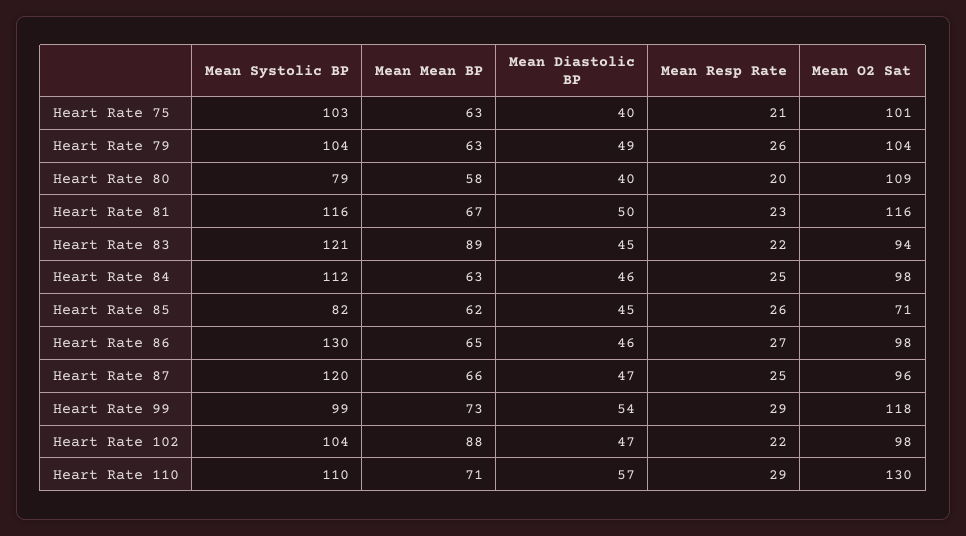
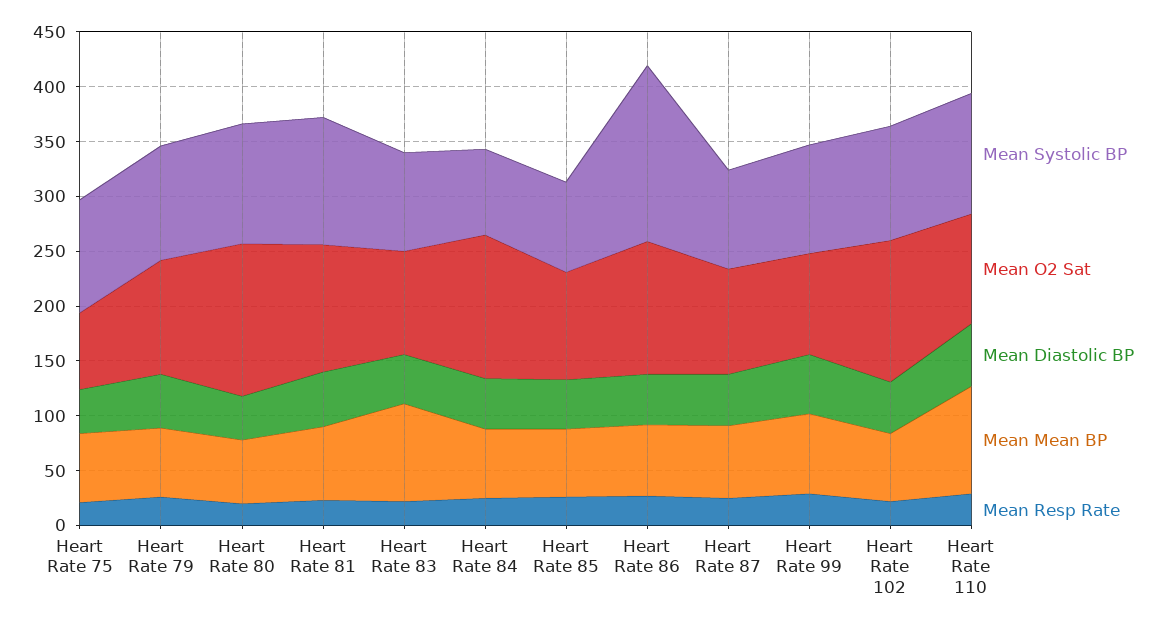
  {
    "Mean Systolic BP": {
      "Heart Rate 75": 103,
      "Heart Rate 79": 104,
-     "Heart Rate 80": 79,
+     "Heart Rate 80": 110,
      "Heart Rate 81": 116,
-     "Heart Rate 83": 121,
+     "Heart Rate 83": 90,
-     "Heart Rate 84": 112,
+     "Heart Rate 84": 80,
      "Heart Rate 85": 82,
-     "Heart Rate 86": 130,
+     "Heart Rate 86": 160,
-     "Heart Rate 87": 120,
+     "Heart Rate 87": 90,
      "Heart Rate 99": 99,
      "Heart Rate 102": 104,
      "Heart Rate 110": 110
    },
    "Mean Mean BP": {
      "Heart Rate 75": 63,
      "Heart Rate 79": 63,
      "Heart Rate 80": 58,
      "Heart Rate 81": 67,
      "Heart Rate 83": 89,
      "Heart Rate 84": 63,
      "Heart Rate 85": 62,
      "Heart Rate 86": 65,
      "Heart Rate 87": 66,
      "Heart Rate 99": 73,
-     "Heart Rate 102": 88,
+     "Heart Rate 102": 60,
-     "Heart Rate 110": 71
+     "Heart Rate 110": 100
    },
    "Mean Diastolic BP": {
      "Heart Rate 75": 40,
      "Heart Rate 79": 49,
      "Heart Rate 80": 40,
      "Heart Rate 81": 50,
      "Heart Rate 83": 45,
      "Heart Rate 84": 46,
      "Heart Rate 85": 45,
      "Heart Rate 86": 46,
      "Heart Rate 87": 47,
      "Heart Rate 99": 54,
      "Heart Rate 102": 47,
      "Heart Rate 110": 57
    },
    "Mean Resp Rate": {
      "Heart Rate 75": 21,
      "Heart Rate 79": 26,
      "Heart Rate 80": 20,
      "Heart Rate 81": 23,
      "Heart Rate 83": 22,
      "Heart Rate 84": 25,
      "Heart Rate 85": 26,
      "Heart Rate 86": 27,
      "Heart Rate 87": 25,
      "Heart Rate 99": 29,
      "Heart Rate 102": 22,
      "Heart Rate 110": 29
    },
    "Mean O2 Sat": {
-     "Heart Rate 75": 101,
+     "Heart Rate 75": 70,
      "Heart Rate 79": 104,
-     "Heart Rate 80": 109,
+     "Heart Rate 80": 140,
      "Heart Rate 81": 116,
      "Heart Rate 83": 94,
-     "Heart Rate 84": 98,
+     "Heart Rate 84": 130,
-     "Heart Rate 85": 71,
+     "Heart Rate 85": 100,
-     "Heart Rate 86": 98,
+     "Heart Rate 86": 120,
      "Heart Rate 87": 96,
-     "Heart Rate 99": 118,
+     "Heart Rate 99": 90,
-     "Heart Rate 102": 98,
+     "Heart Rate 102": 130,
-     "Heart Rate 110": 130
+     "Heart Rate 110": 100
    }
  }

